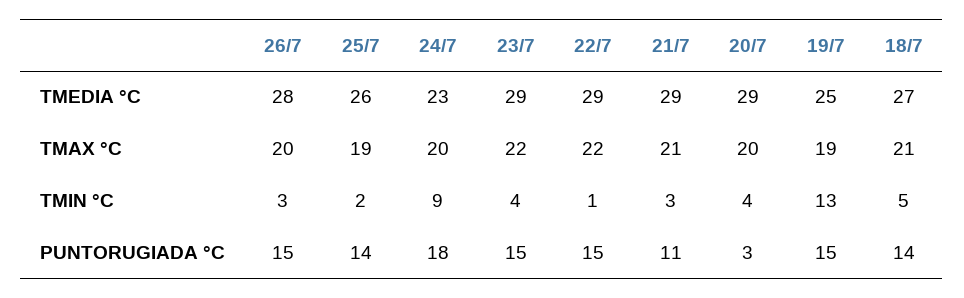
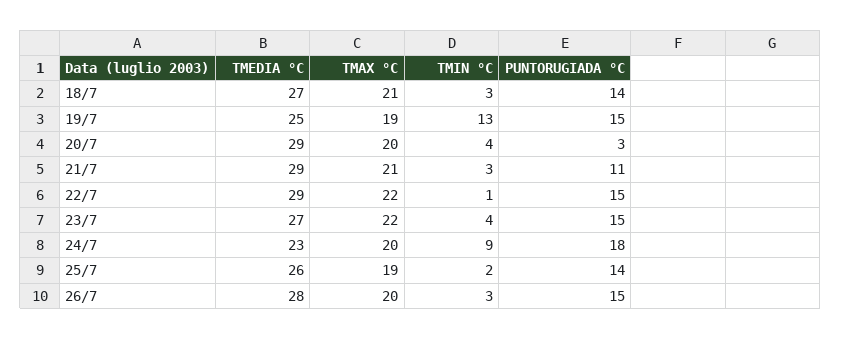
  {
    "26/7": {
      "TMEDIA °C": 28,
      "TMAX °C": 20,
      "TMIN °C": 3,
      "PUNTORUGIADA °C": 15
    },
    "25/7": {
      "TMEDIA °C": 26,
      "TMAX °C": 19,
      "TMIN °C": 2,
      "PUNTORUGIADA °C": 14
    },
    "24/7": {
      "TMEDIA °C": 23,
      "TMAX °C": 20,
      "TMIN °C": 9,
      "PUNTORUGIADA °C": 18
    },
    "23/7": {
-     "TMEDIA °C": 29,
+     "TMEDIA °C": 27,
      "TMAX °C": 22,
      "TMIN °C": 4,
      "PUNTORUGIADA °C": 15
    },
    "22/7": {
      "TMEDIA °C": 29,
      "TMAX °C": 22,
      "TMIN °C": 1,
      "PUNTORUGIADA °C": 15
    },
    "21/7": {
      "TMEDIA °C": 29,
      "TMAX °C": 21,
      "TMIN °C": 3,
      "PUNTORUGIADA °C": 11
    },
    "20/7": {
      "TMEDIA °C": 29,
      "TMAX °C": 20,
      "TMIN °C": 4,
      "PUNTORUGIADA °C": 3
    },
    "19/7": {
      "TMEDIA °C": 25,
      "TMAX °C": 19,
      "TMIN °C": 13,
      "PUNTORUGIADA °C": 15
    },
    "18/7": {
      "TMEDIA °C": 27,
      "TMAX °C": 21,
-     "TMIN °C": 5,
+     "TMIN °C": 3,
      "PUNTORUGIADA °C": 14
    }
  }

